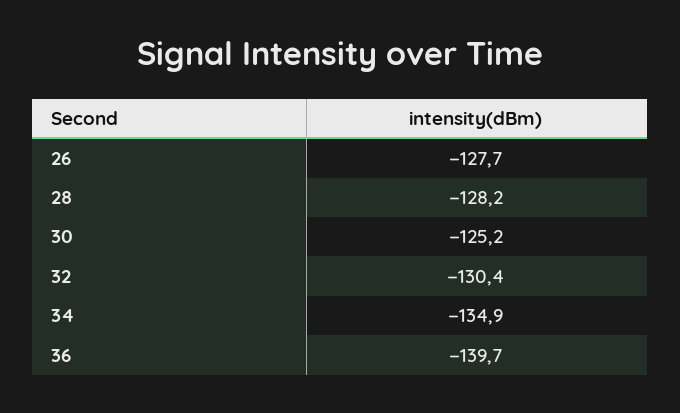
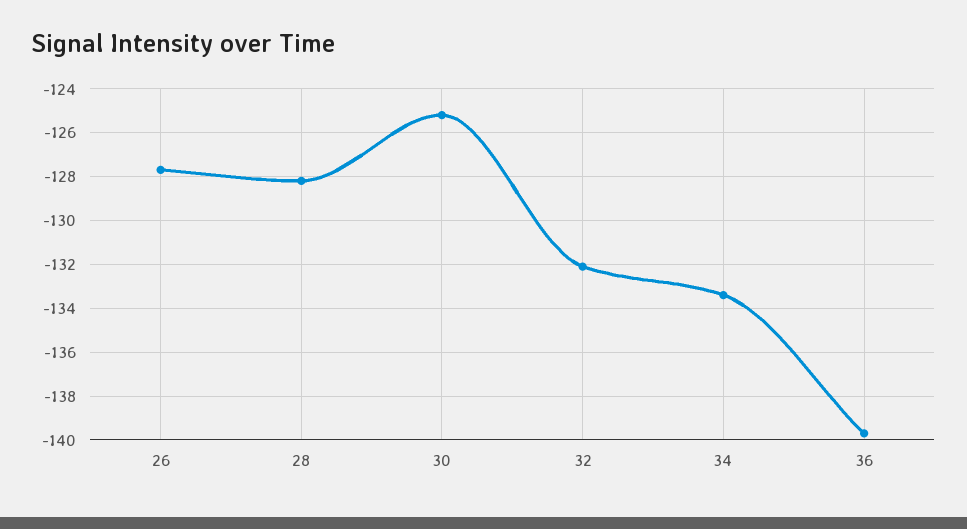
  {
    "26": -127.7,
    "28": -128.2,
    "30": -125.2,
-   "32": -130.4,
+   "32": -132,
-   "34": -134.9,
+   "34": -133.5,
    "36": -139.7
  }

